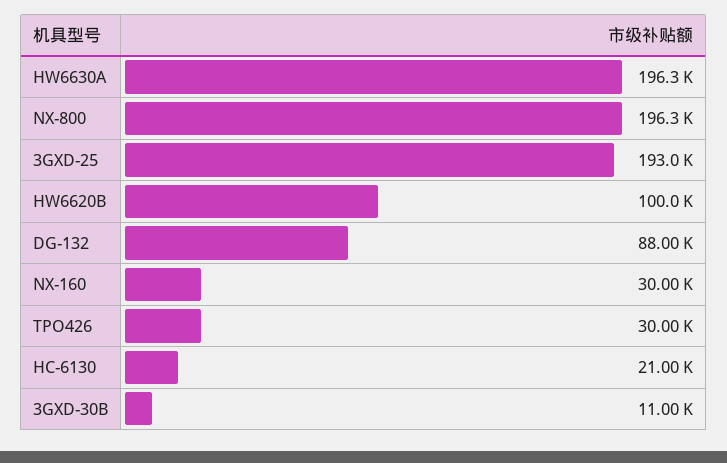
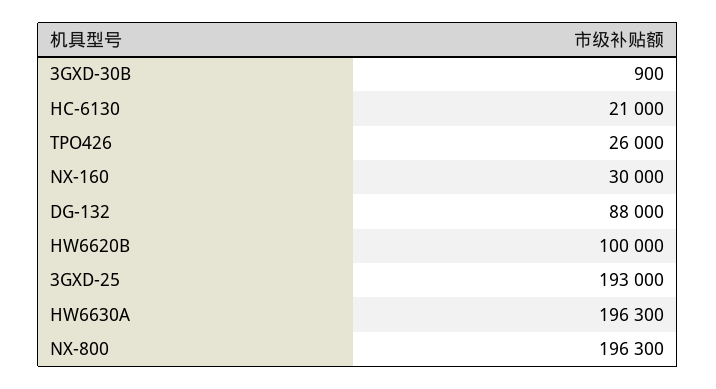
  {
    "HW6630A": 196300,
    "NX-800": 196300,
    "3GXD-25": 193000,
    "HW6620B": 100000,
    "DG-132": 88000,
    "NX-160": 30000,
-   "TPO426": 30000,
+   "TPO426": 26000,
    "HC-6130": 21000,
-   "3GXD-30B": 11000
+   "3GXD-30B": 900
  }

